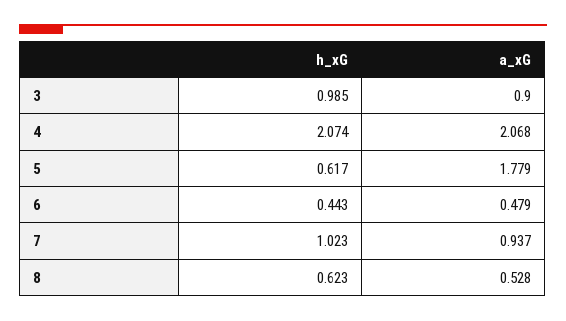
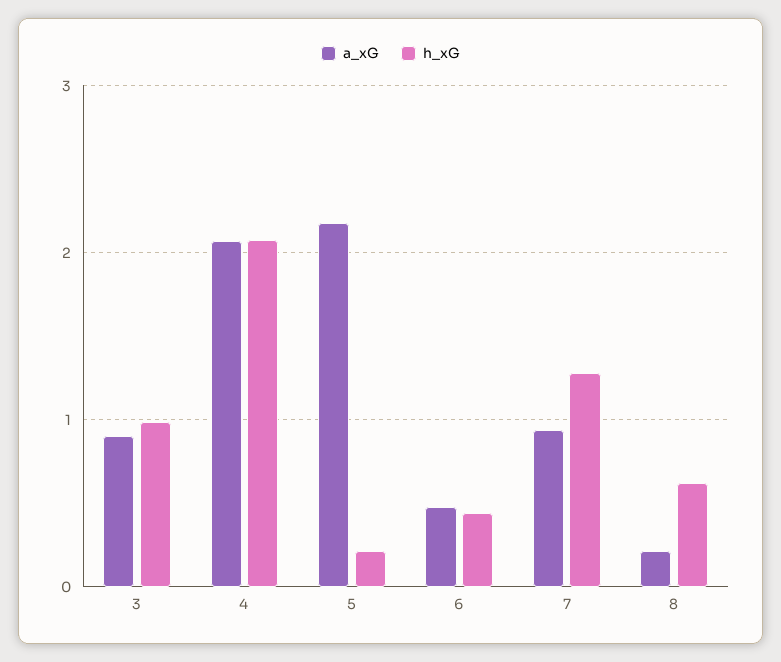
  {
    "h_xG": {
      "3": 0.985,
      "4": 2.074,
-     "5": 0.617,
+     "5": 0.2,
      "6": 0.443,
-     "7": 1.023,
+     "7": 1.3,
      "8": 0.623
    },
    "a_xG": {
      "3": 0.9,
      "4": 2.068,
-     "5": 1.779,
+     "5": 2.2,
      "6": 0.479,
      "7": 0.937,
-     "8": 0.528
+     "8": 0.2
    }
  }

